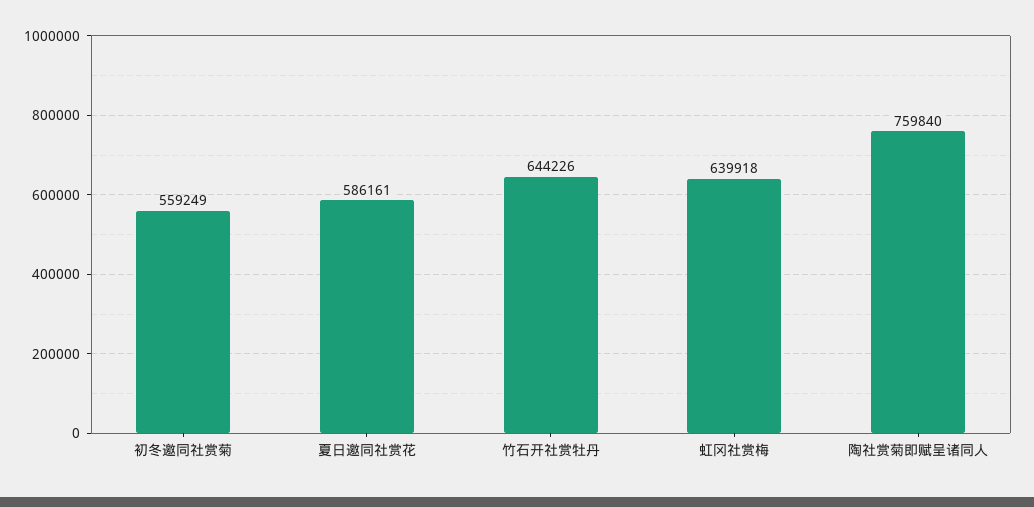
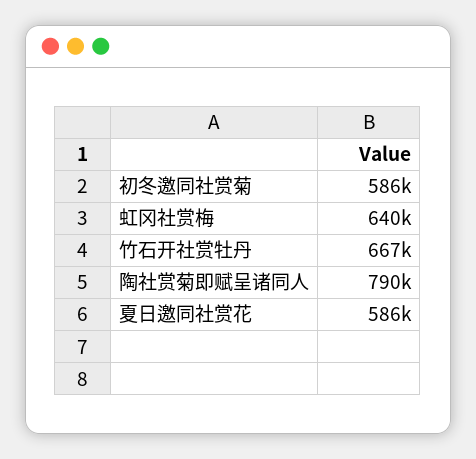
  {
-   "初冬邀同社赏菊": 559249,
+   "初冬邀同社赏菊": 586000,
    "夏日邀同社赏花": 586161,
-   "竹石开社赏牡丹": 644226,
+   "竹石开社赏牡丹": 667000,
    "虹冈社赏梅": 639918,
-   "陶社赏菊即赋呈诸同人": 759840
+   "陶社赏菊即赋呈诸同人": 790000
  }

